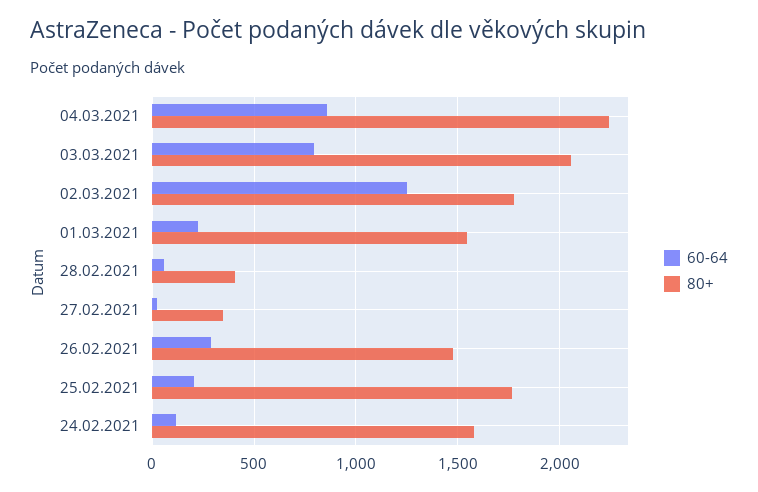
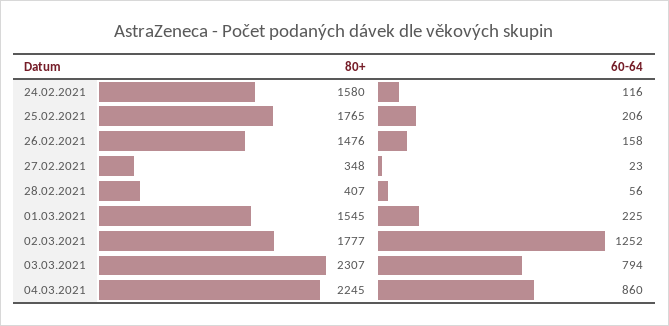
  {
    "60-64": {
      "04.03.2021": 860,
      "03.03.2021": 794,
      "02.03.2021": 1252,
      "01.03.2021": 225,
      "28.02.2021": 56,
      "27.02.2021": 23,
-     "26.02.2021": 300,
+     "26.02.2021": 158,
      "25.02.2021": 206,
      "24.02.2021": 116
    },
    "80+": {
      "04.03.2021": 2245,
-     "03.03.2021": 2050,
+     "03.03.2021": 2307,
      "02.03.2021": 1777,
      "01.03.2021": 1545,
      "28.02.2021": 407,
      "27.02.2021": 348,
      "26.02.2021": 1476,
      "25.02.2021": 1765,
      "24.02.2021": 1580
    }
  }

